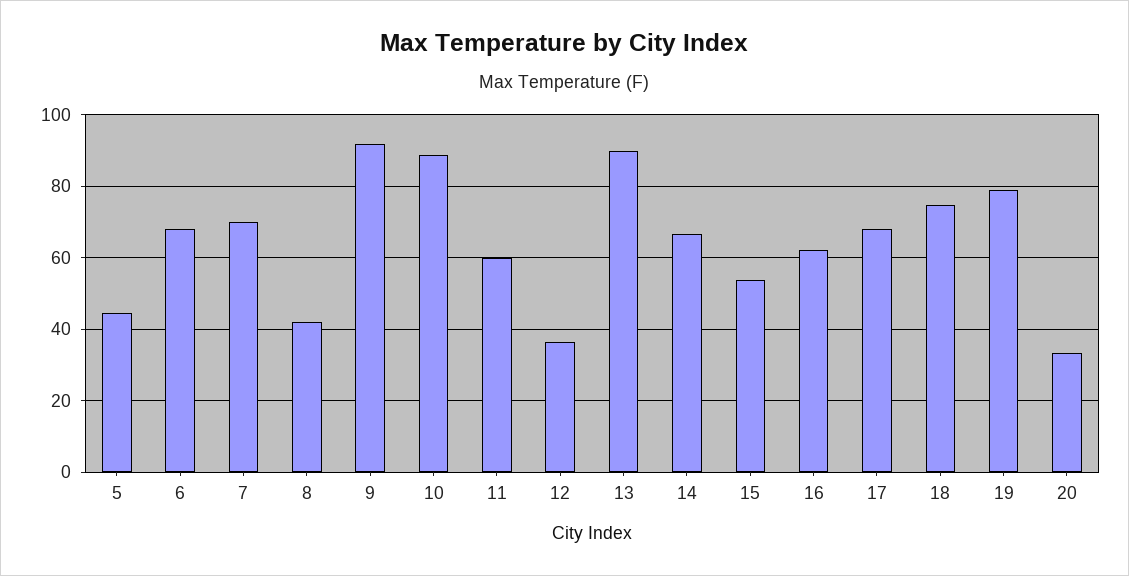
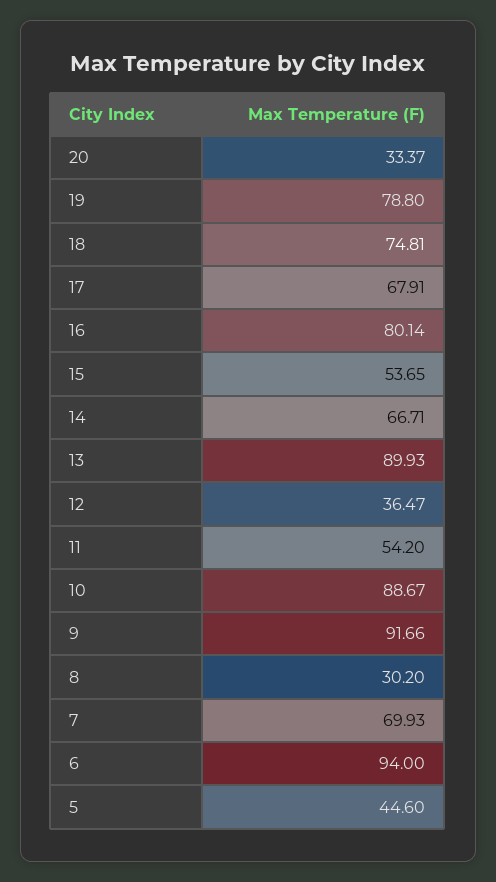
  {
    "5": 44.6,
-   "6": 68,
+   "6": 94,
    "7": 69.93,
-   "8": 42,
+   "8": 30.2,
    "9": 91.66,
    "10": 88.67,
-   "11": 60,
+   "11": 54.2,
    "12": 36.47,
    "13": 89.93,
    "14": 66.71,
    "15": 53.65,
-   "16": 62,
+   "16": 80.14,
    "17": 67.91,
    "18": 74.81,
    "19": 78.8,
    "20": 33.37
  }

